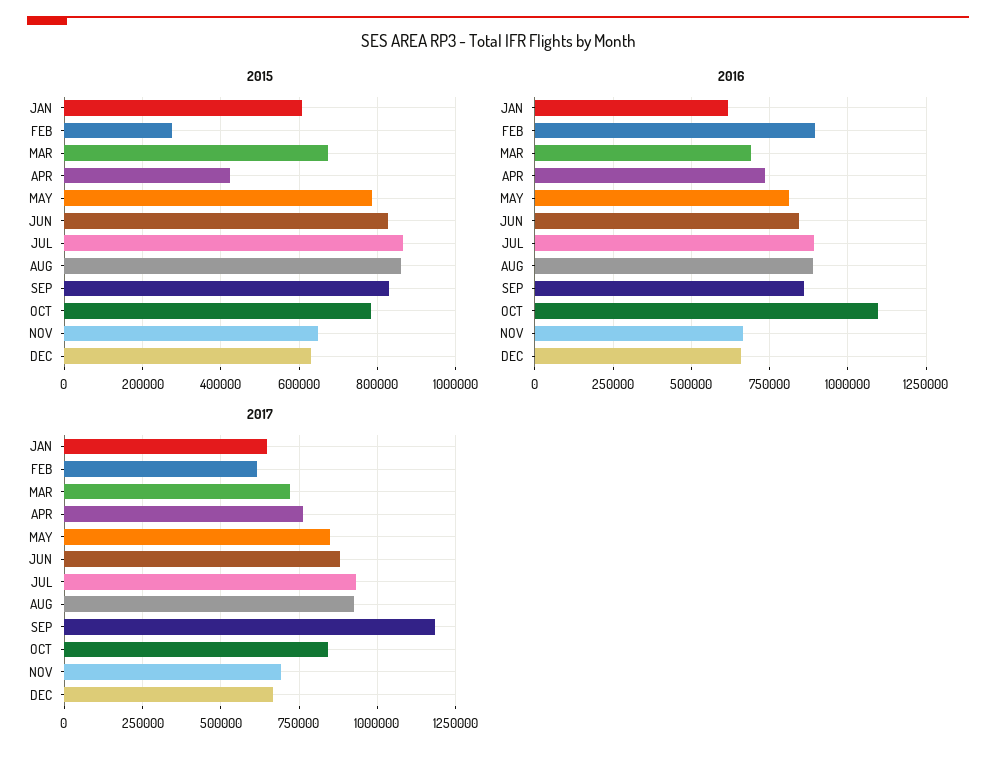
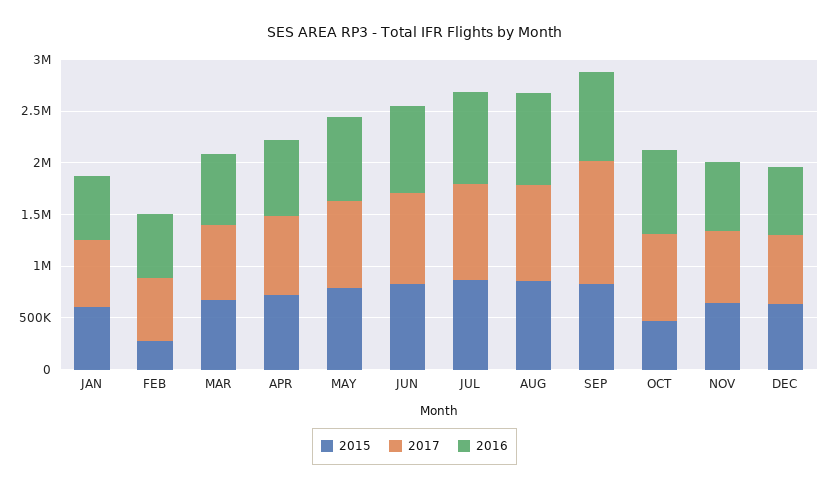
  {
    "2015": {
      "JAN": 600000,
      "FEB": 280000,
      "MAR": 680000,
-     "APR": 420000,
+     "APR": 700000,
      "MAY": 780000,
      "JUN": 820000,
      "JUL": 860000,
      "AUG": 860000,
      "SEP": 840000,
-     "OCT": 780000,
+     "OCT": 500000,
      "NOV": 640000,
      "DEC": 640000
    },
    "2016": {
      "JAN": 625000,
-     "FEB": 900000,
+     "FEB": 600000,
      "MAR": 700000,
      "APR": 725000,
      "MAY": 800000,
      "JUN": 850000,
      "JUL": 900000,
      "AUG": 900000,
      "SEP": 850000,
-     "OCT": 1100000,
+     "OCT": 800000,
      "NOV": 675000,
      "DEC": 650000
    },
    "2017": {
      "JAN": 650000,
      "FEB": 625000,
      "MAR": 725000,
      "APR": 750000,
      "MAY": 850000,
      "JUN": 875000,
      "JUL": 925000,
      "AUG": 925000,
      "SEP": 1175000,
      "OCT": 850000,
      "NOV": 700000,
      "DEC": 675000
    }
  }

